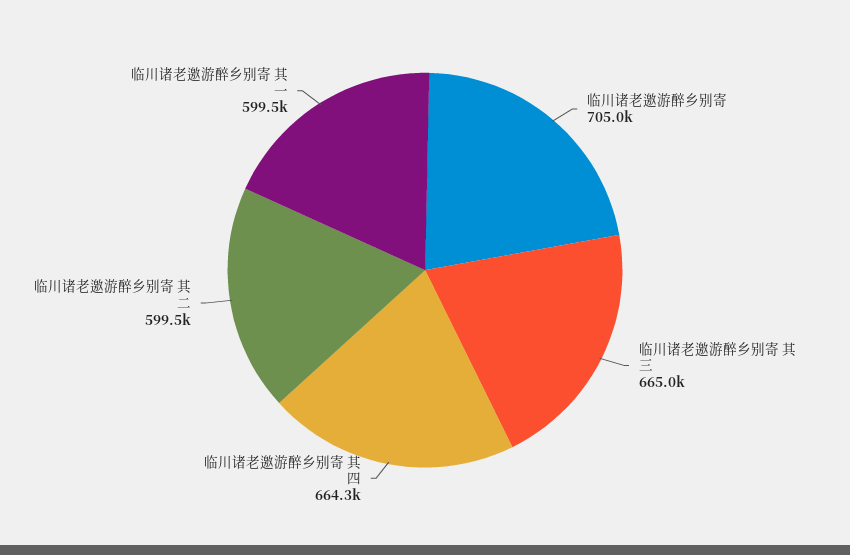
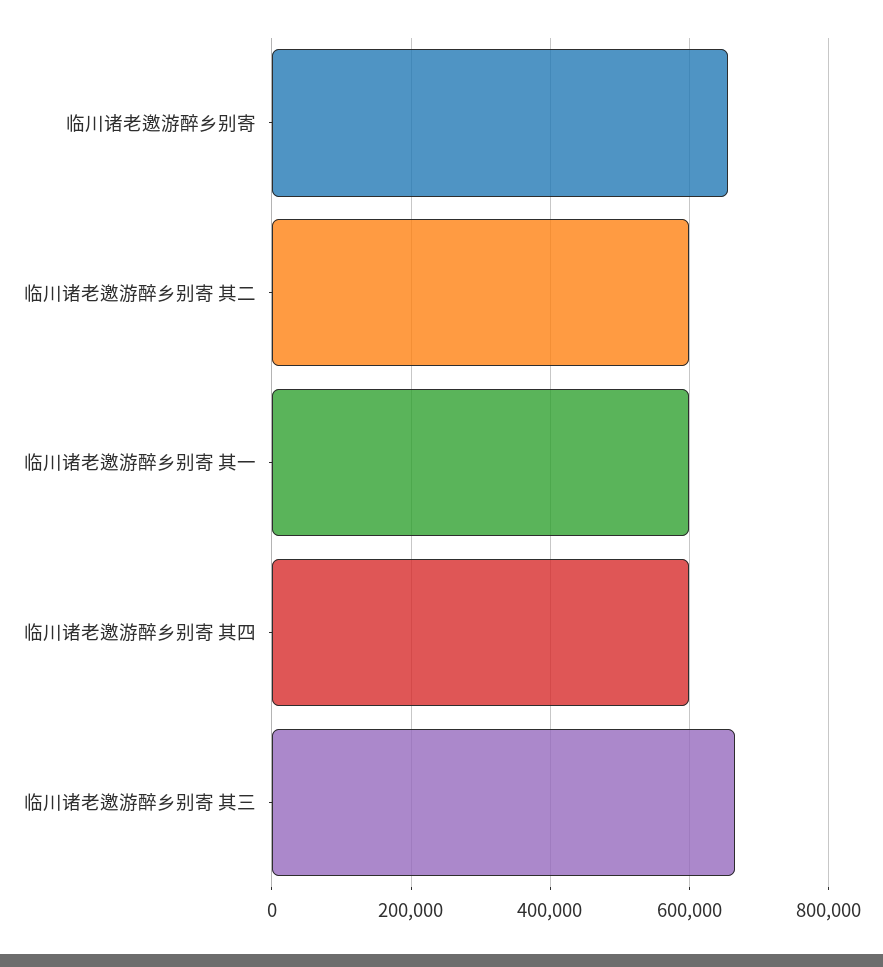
  {
-   "临川诸老邀游醉乡别寄": 705000,
+   "临川诸老邀游醉乡别寄": 660000,
    "临川诸老邀游醉乡别寄 其三": 665000,
-   "临川诸老邀游醉乡别寄 其四": 664300,
+   "临川诸老邀游醉乡别寄 其四": 600000,
    "临川诸老邀游醉乡别寄 其二": 599500,
    "临川诸老邀游醉乡别寄 其一": 599500
  }

